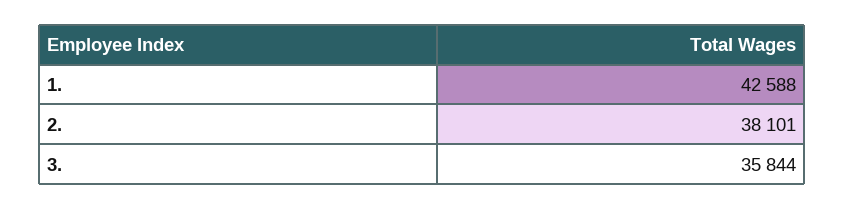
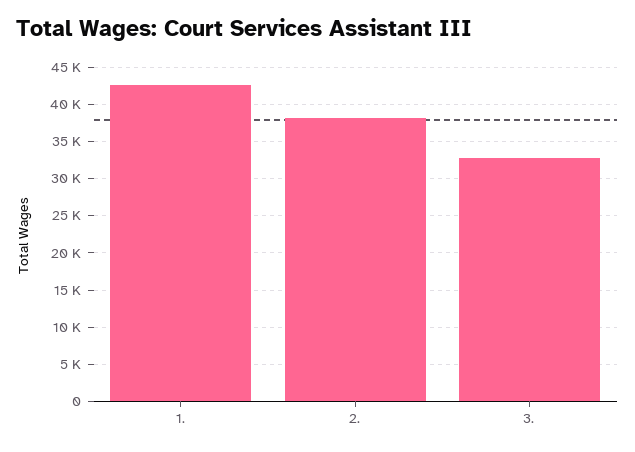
  {
    "1.": 42588,
    "2.": 38101,
-   "3.": 35844
+   "3.": 33000
  }

